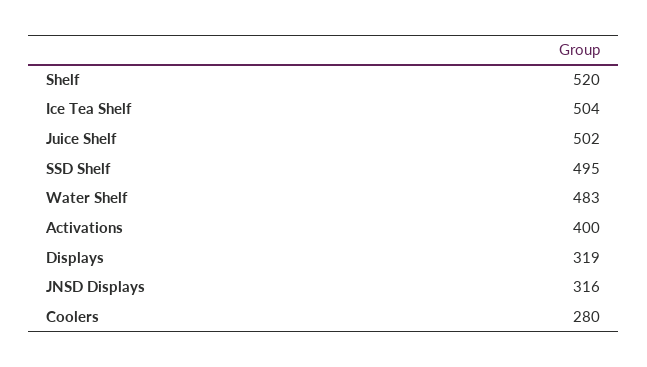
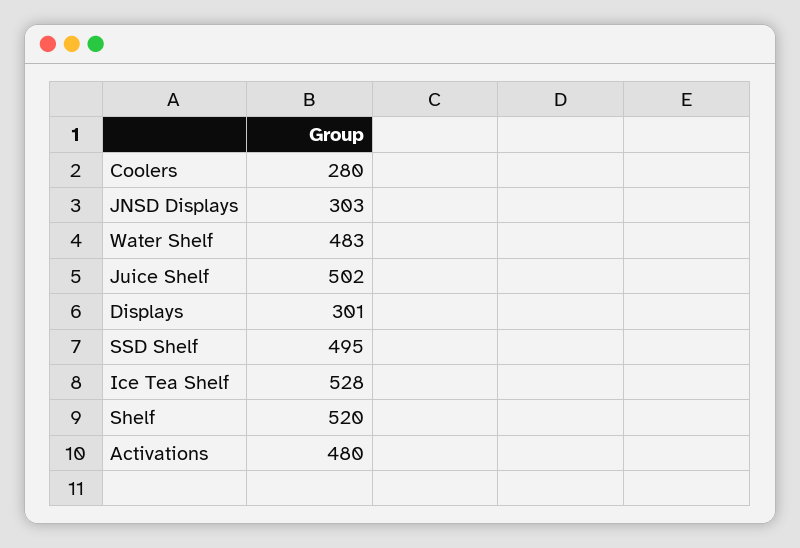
  {
    "Shelf": 520,
-   "Ice Tea Shelf": 504,
+   "Ice Tea Shelf": 528,
    "Juice Shelf": 502,
    "SSD Shelf": 495,
    "Water Shelf": 483,
-   "Activations": 400,
+   "Activations": 480,
-   "Displays": 319,
+   "Displays": 301,
-   "JNSD Displays": 316,
+   "JNSD Displays": 303,
    "Coolers": 280
  }

